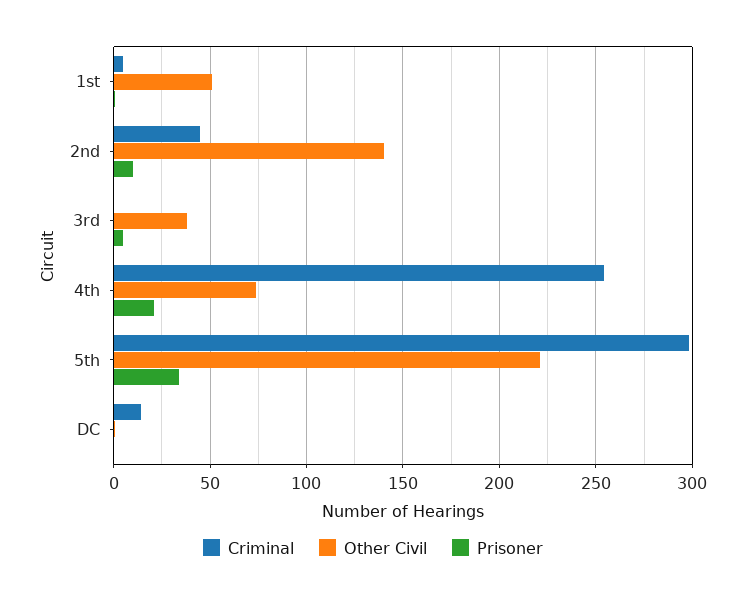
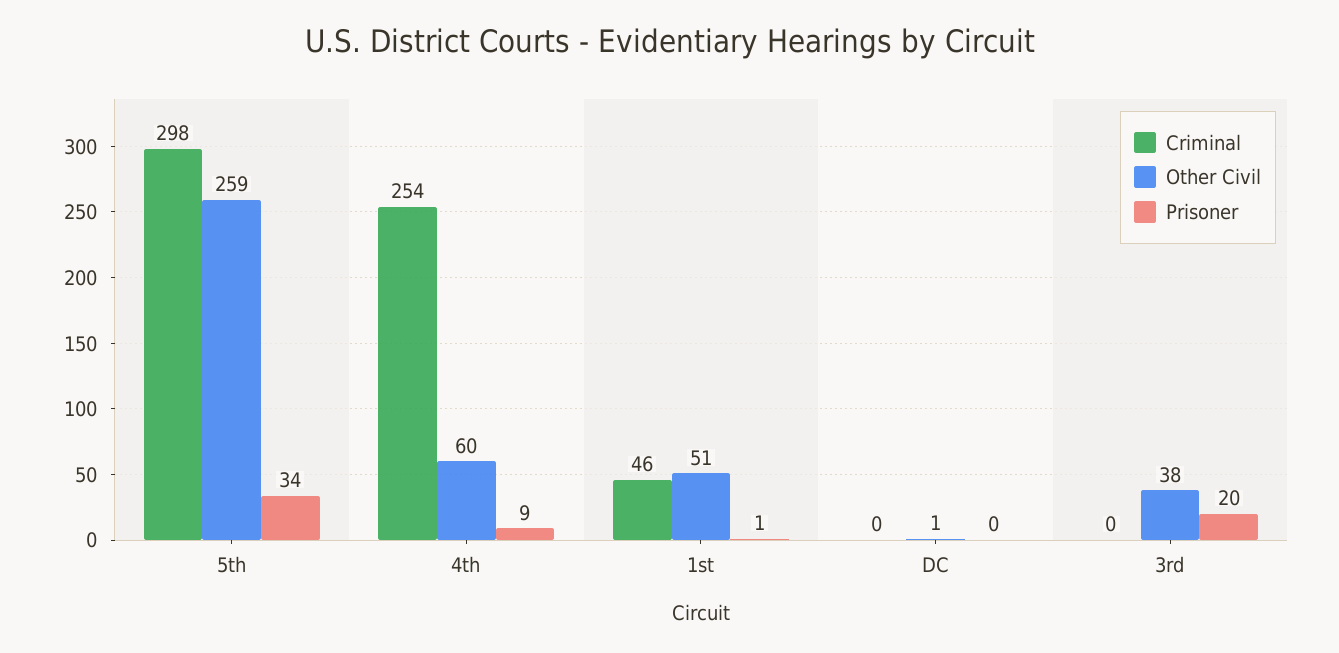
  {
    "Criminal": {
-     "1st": 5,
+     "1st": 46,
-     "2nd": 45,
      "3rd": 0,
      "4th": 254,
      "5th": 298,
-     "DC": 15
+     "DC": 0
    },
    "Other Civil": {
      "1st": 51,
-     "2nd": 140,
      "3rd": 38,
-     "4th": 75,
+     "4th": 60,
-     "5th": 220,
+     "5th": 259,
      "DC": 1
    },
    "Prisoner": {
      "1st": 1,
-     "2nd": 10,
-     "3rd": 5,
+     "3rd": 20,
-     "4th": 20,
+     "4th": 9,
      "5th": 34,
      "DC": 0
    }
  }

